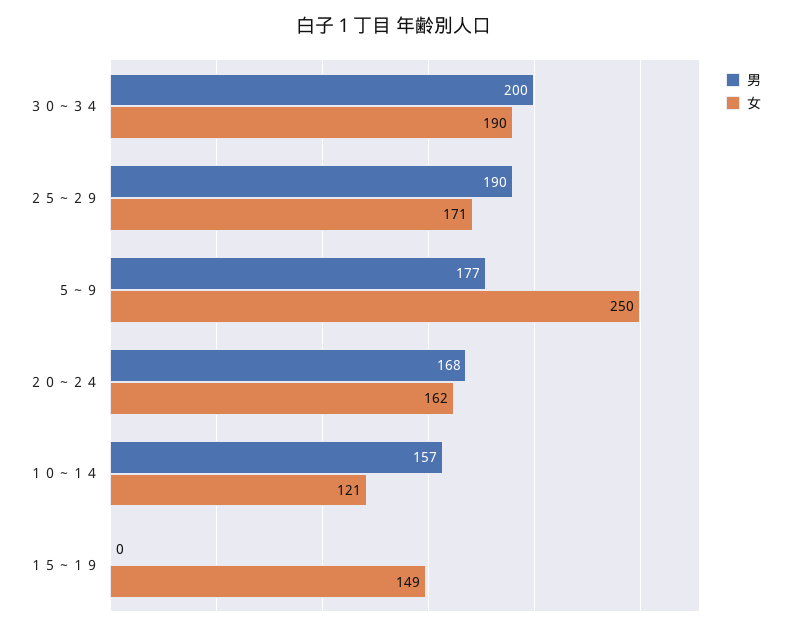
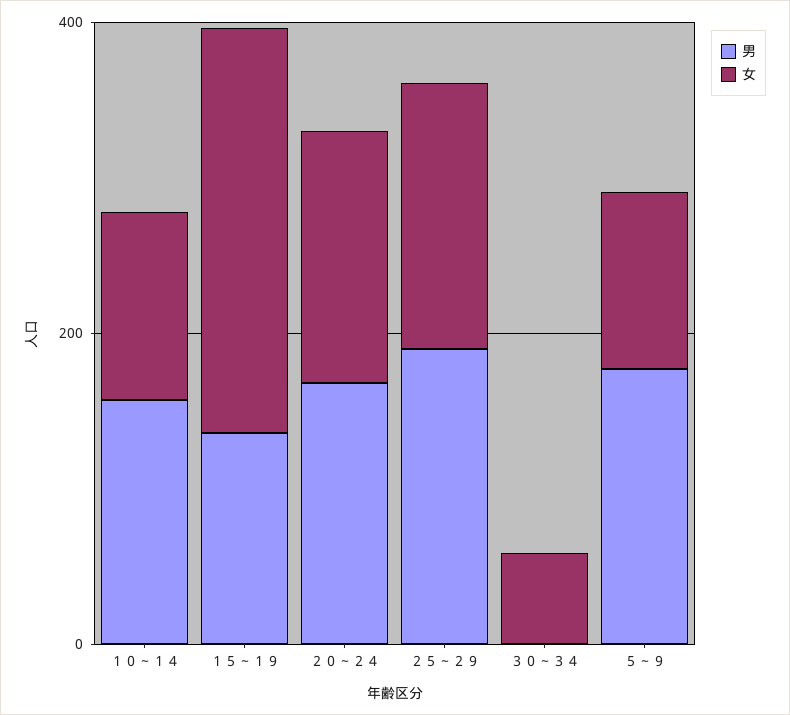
  {
    "男": {
-     "３０～３４": 200,
+     "３０～３４": 0,
      "２５～２９": 190,
      "５～９": 177,
      "２０～２４": 168,
      "１０～１４": 157,
-     "１５～１９": 0
+     "１５～１９": 150
    },
    "女": {
-     "３０～３４": 190,
+     "３０～３４": 50,
      "２５～２９": 171,
-     "５～９": 250,
+     "５～９": 100,
      "２０～２４": 162,
      "１０～１４": 121,
-     "１５～１９": 149
+     "１５～１９": 250
    }
  }

